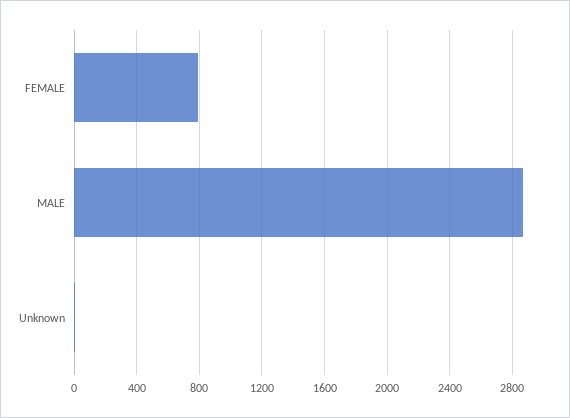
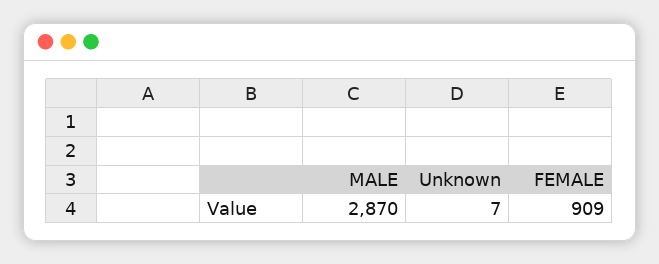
  {
-   "FEMALE": 800,
+   "FEMALE": 909,
    "MALE": 2870,
    "Unknown": 7
  }

